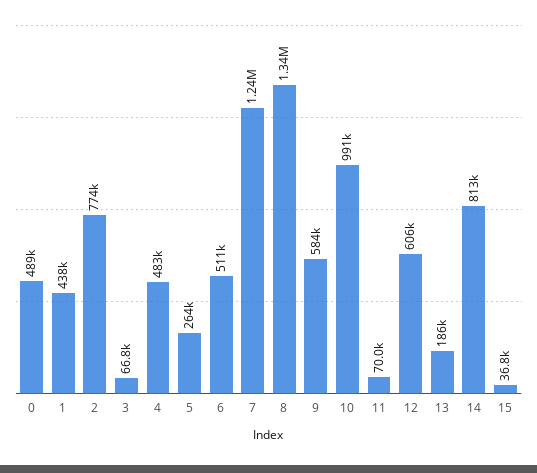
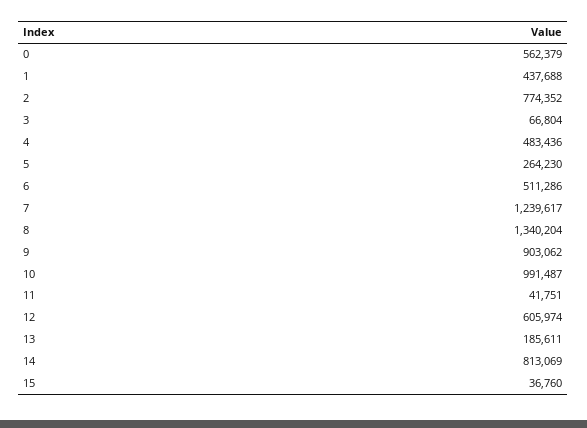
  {
-   "0": 489000,
+   "0": 562379,
    "1": 437688,
    "2": 774352,
    "3": 66804,
    "4": 483436,
    "5": 264230,
    "6": 511286,
    "7": 1239617,
    "8": 1340204,
-   "9": 584000,
+   "9": 903062,
    "10": 991487,
-   "11": 70000,
+   "11": 41751,
    "12": 605974,
    "13": 185611,
    "14": 813069,
    "15": 36760
  }

